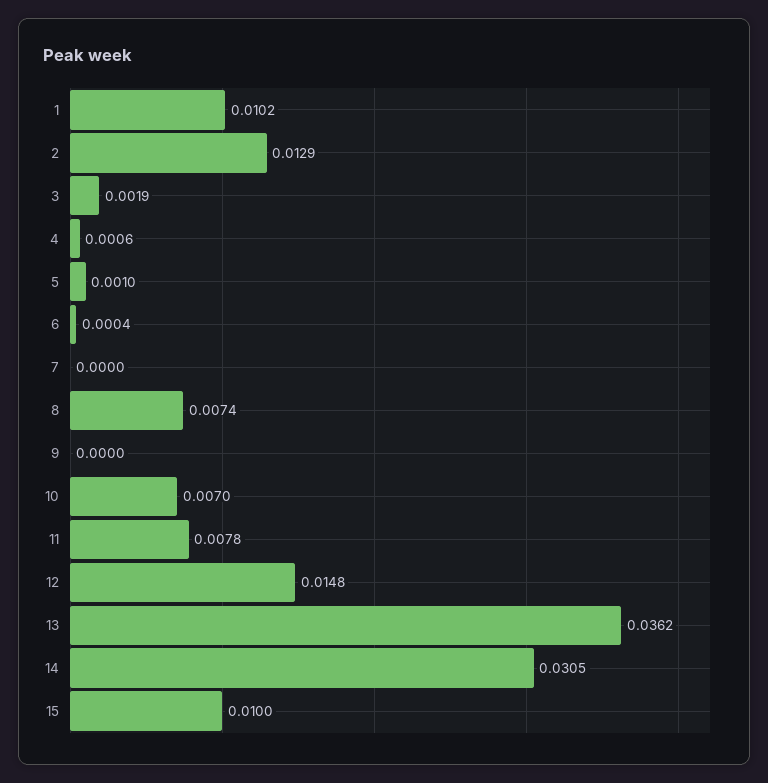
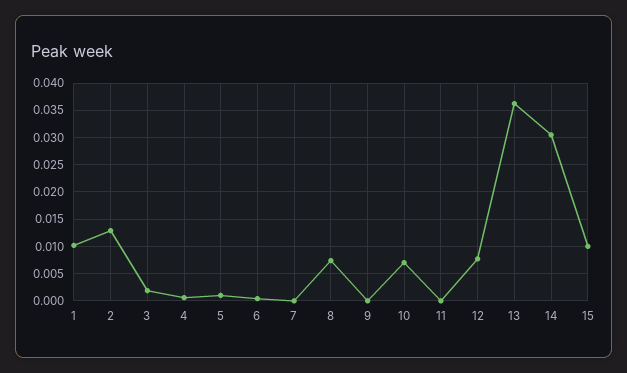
  {
    "1": 0.0102,
    "2": 0.0129,
    "3": 0.0019,
    "4": 0.0006,
    "5": 0.001,
    "6": 0.0004,
    "7": 0,
    "8": 0.0074,
    "9": 0,
    "10": 0.007,
-   "11": 0.0078,
+   "11": 0,
-   "12": 0.0148,
+   "12": 0.0075,
    "13": 0.0362,
    "14": 0.0305,
    "15": 0.01
  }

